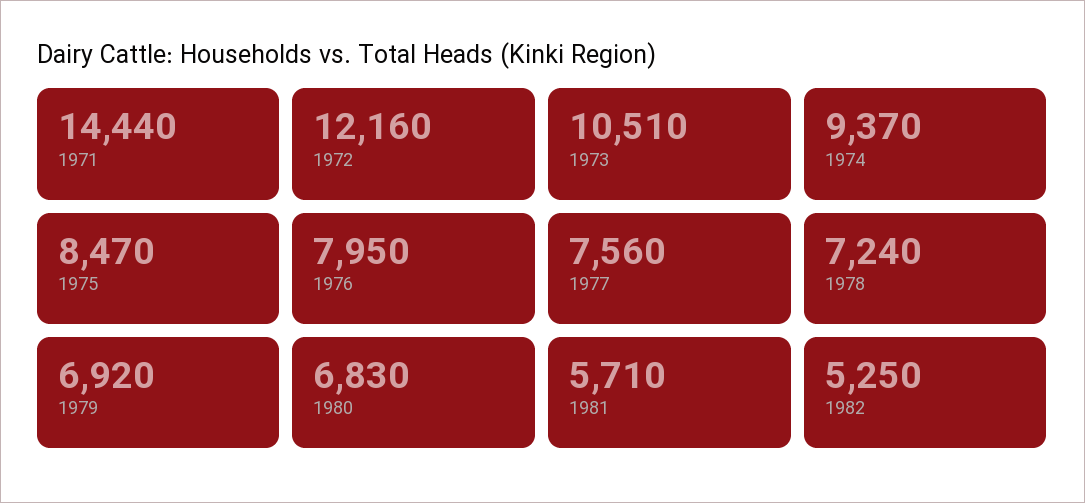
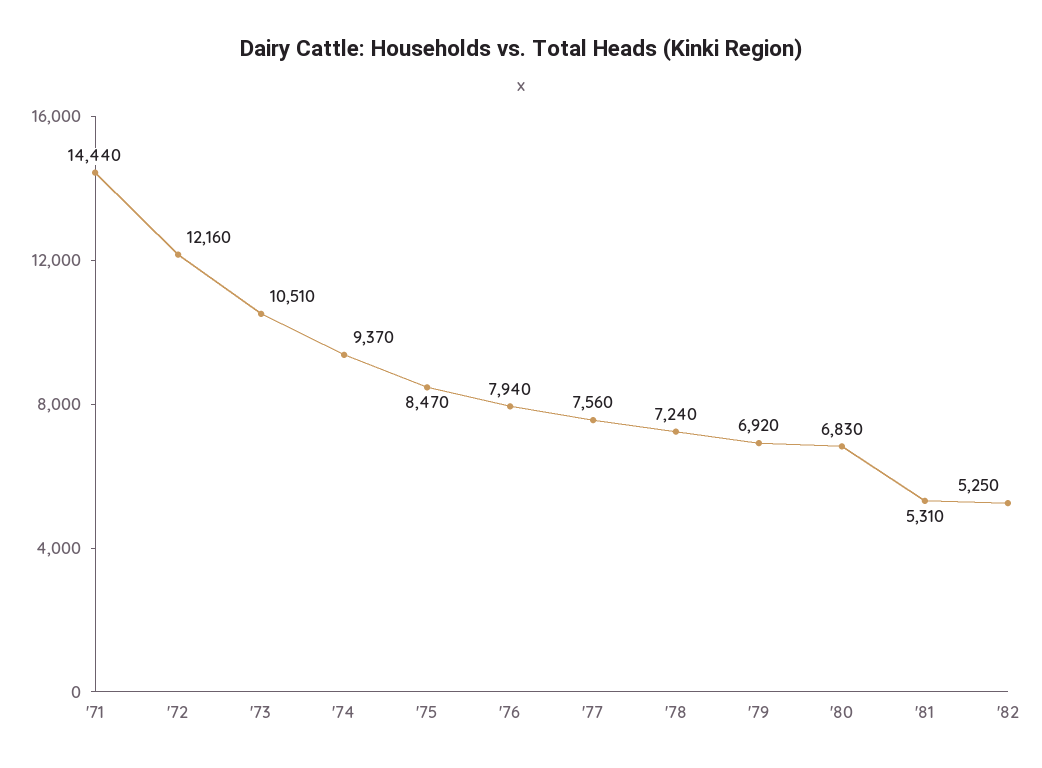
  {
    "1971": 14440,
    "1972": 12160,
    "1973": 10510,
    "1974": 9370,
    "1975": 8470,
-   "1976": 7950,
+   "1976": 7940,
    "1977": 7560,
    "1978": 7240,
    "1979": 6920,
    "1980": 6830,
-   "1981": 5710,
+   "1981": 5310,
    "1982": 5250
  }

